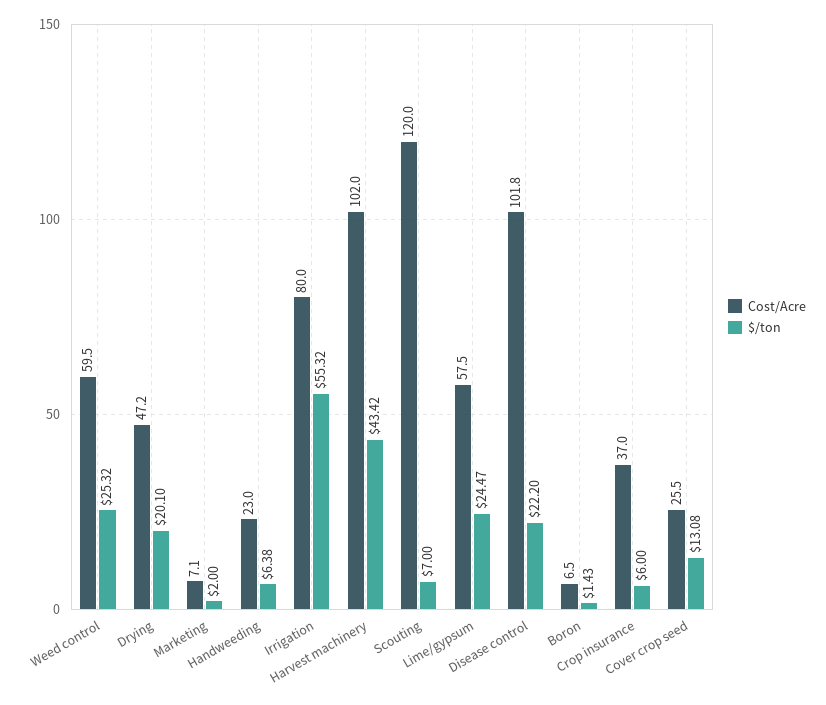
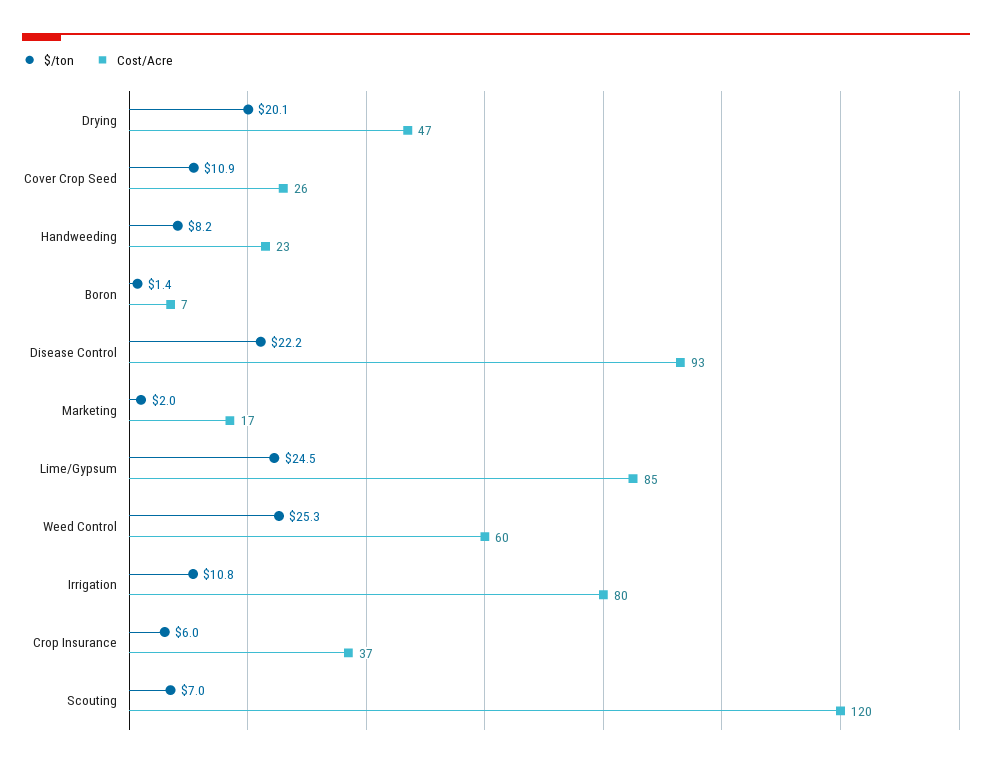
  {
    "Cost/Acre": {
      "Weed control": 59.5,
      "Drying": 47.2,
-     "Marketing": 7.1,
+     "Marketing": 17,
      "Handweeding": 23,
      "Irrigation": 80,
-     "Harvest machinery": 102,
      "Scouting": 120,
-     "Lime/gypsum": 57.5,
+     "Lime/gypsum": 85,
-     "Disease control": 101.8,
+     "Disease control": 93,
      "Boron": 6.5,
      "Crop insurance": 37,
      "Cover crop seed": 25.5
    },
    "$/ton": {
      "Weed control": 25.32,
      "Drying": 20.1,
      "Marketing": 2,
-     "Handweeding": 6.38,
+     "Handweeding": 8.2,
-     "Irrigation": 55.32,
+     "Irrigation": 10.8,
-     "Harvest machinery": 43.42,
      "Scouting": 7,
      "Lime/gypsum": 24.47,
      "Disease control": 22.2,
      "Boron": 1.43,
      "Crop insurance": 6,
-     "Cover crop seed": 13.08
+     "Cover crop seed": 10.9
    }
  }

